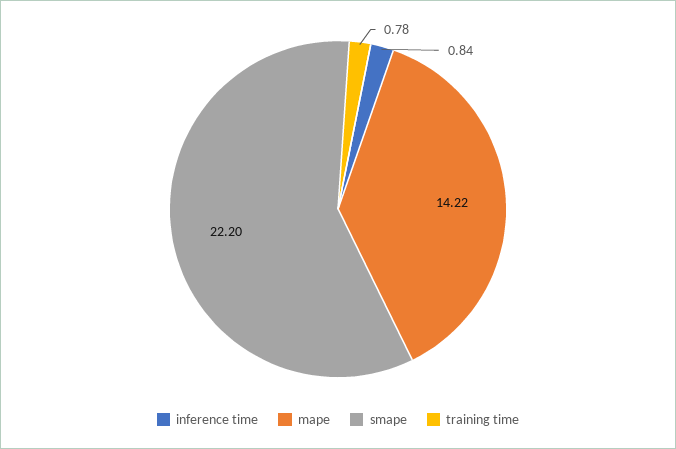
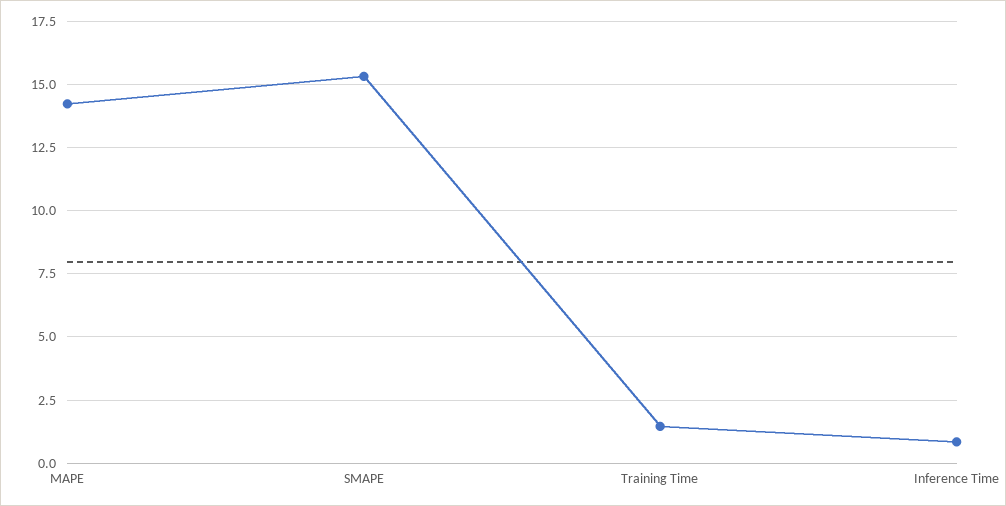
  {
    "inference time": 0.84,
    "mape": 14.22,
-   "smape": 22.2,
+   "smape": 15.25,
-   "training time": 0.78
+   "training time": 1.5
  }

